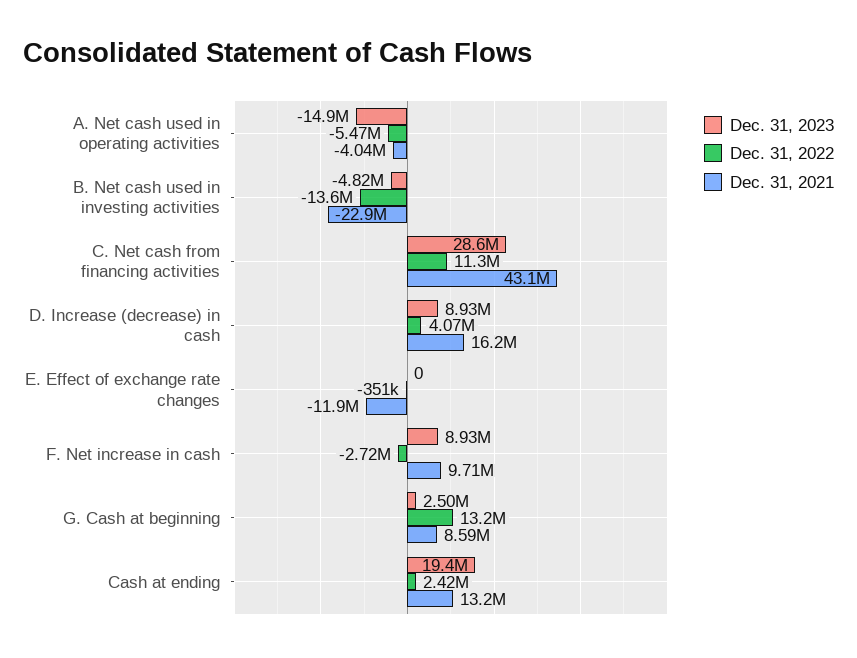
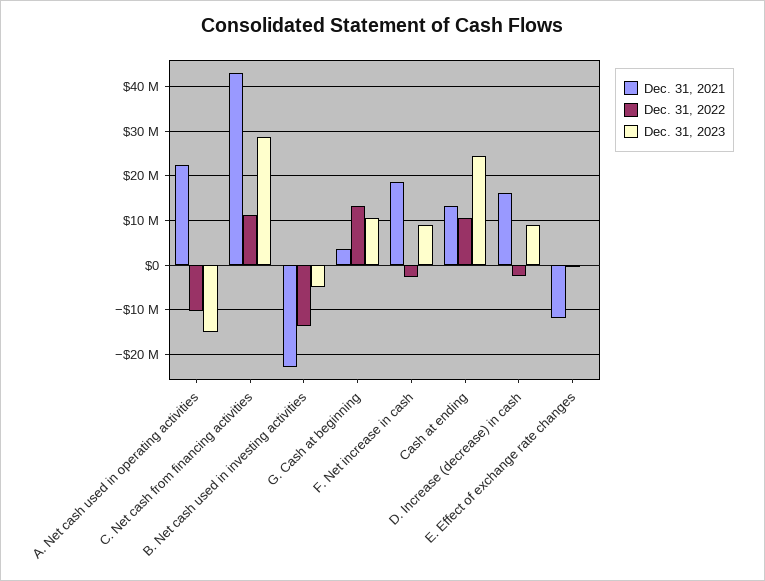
  {
    "Dec. 31, 2023": {
      "A. Net cash used in operating activities": -14900000,
      "B. Net cash used in investing activities": -4820000,
      "C. Net cash from financing activities": 28600000,
      "D. Increase (decrease) in cash": 8930000,
      "E. Effect of exchange rate changes": 0,
      "F. Net increase in cash": 8930000,
-     "G. Cash at beginning": 2500000,
+     "G. Cash at beginning": 10000000,
-     "Cash at ending": 19400000
+     "Cash at ending": 24000000
    },
    "Dec. 31, 2022": {
-     "A. Net cash used in operating activities": -5470000,
+     "A. Net cash used in operating activities": -10000000,
      "B. Net cash used in investing activities": -13600000,
      "C. Net cash from financing activities": 11300000,
-     "D. Increase (decrease) in cash": 4070000,
+     "D. Increase (decrease) in cash": -2000000,
      "E. Effect of exchange rate changes": -351000,
      "F. Net increase in cash": -2720000,
      "G. Cash at beginning": 13200000,
-     "Cash at ending": 2420000
+     "Cash at ending": 10000000
    },
    "Dec. 31, 2021": {
-     "A. Net cash used in operating activities": -4040000,
+     "A. Net cash used in operating activities": 22000000,
      "B. Net cash used in investing activities": -22900000,
      "C. Net cash from financing activities": 43100000,
      "D. Increase (decrease) in cash": 16200000,
      "E. Effect of exchange rate changes": -11900000,
-     "F. Net increase in cash": 9710000,
+     "F. Net increase in cash": 18000000,
-     "G. Cash at beginning": 8590000,
+     "G. Cash at beginning": 4000000,
      "Cash at ending": 13200000
    }
  }

